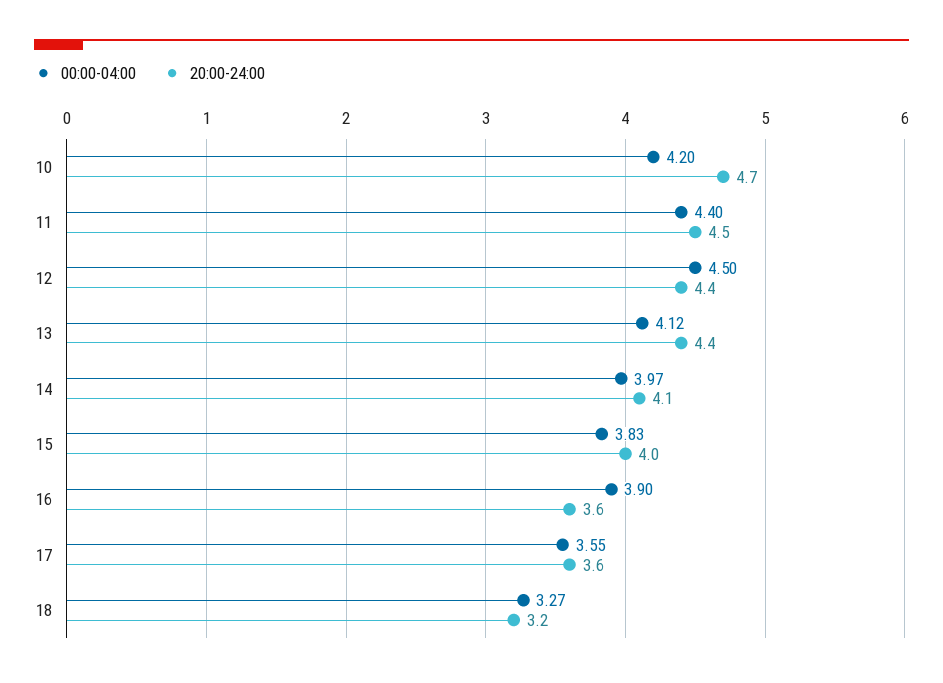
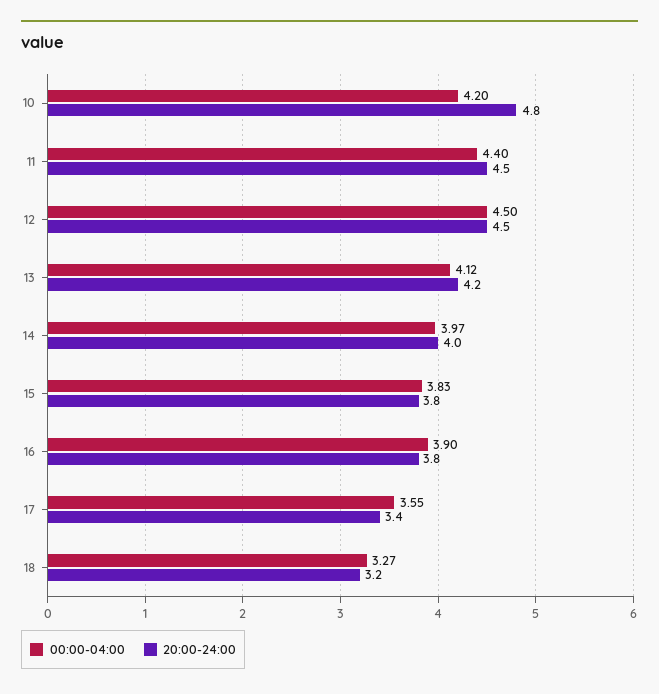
  {
    "00:00-04:00": {
      "10": 4.2,
      "11": 4.4,
      "12": 4.5,
      "13": 4.12,
      "14": 3.97,
      "15": 3.83,
      "16": 3.9,
      "17": 3.55,
      "18": 3.27
    },
    "20:00-24:00": {
-     "10": 4.7,
+     "10": 4.8,
      "11": 4.5,
-     "12": 4.4,
+     "12": 4.5,
-     "13": 4.4,
+     "13": 4.2,
-     "14": 4.1,
+     "14": 4,
-     "15": 4,
+     "15": 3.8,
-     "16": 3.6,
+     "16": 3.8,
-     "17": 3.6,
+     "17": 3.4,
      "18": 3.2
    }
  }

